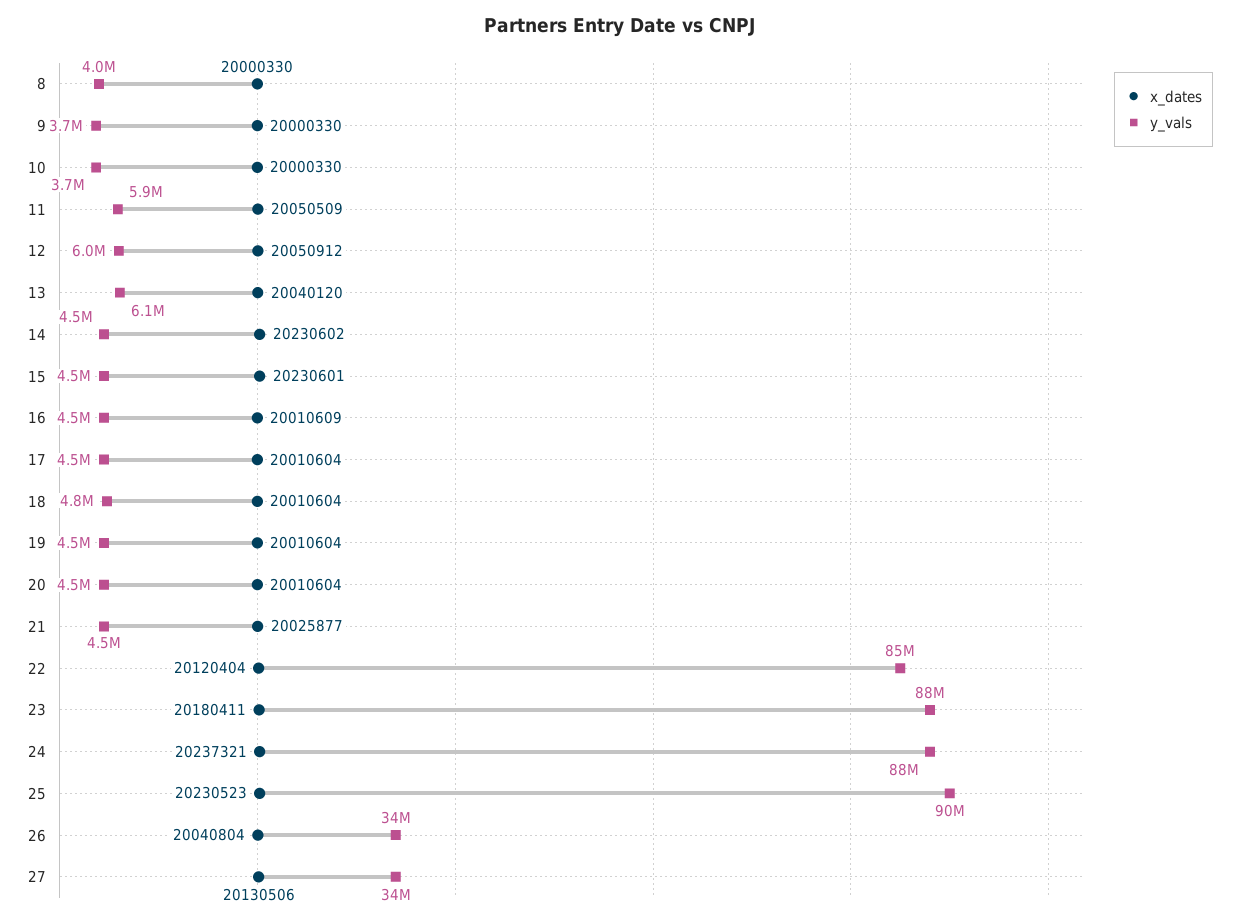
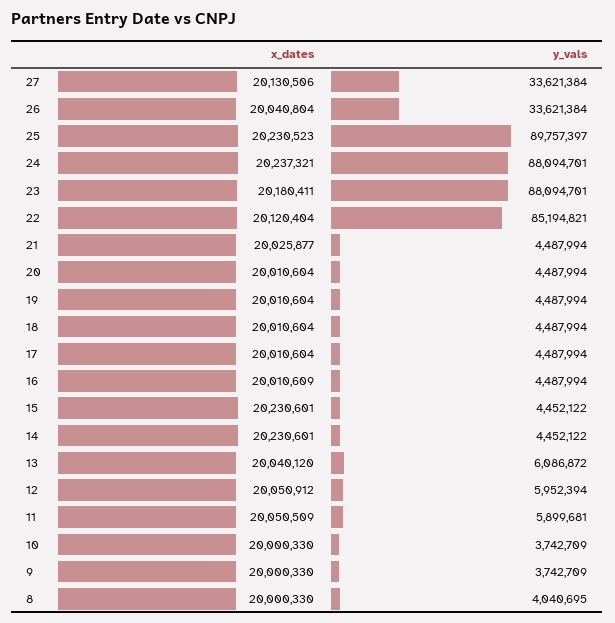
  {
    "x_dates": {
      "8": 20000330,
      "9": 20000330,
      "10": 20000330,
      "11": 20050509,
      "12": 20050912,
      "13": 20040120,
-     "14": 20230602,
+     "14": 20230601,
      "15": 20230601,
      "16": 20010609,
      "17": 20010604,
      "18": 20010604,
      "19": 20010604,
      "20": 20010604,
      "21": 20025877,
      "22": 20120404,
      "23": 20180411,
      "24": 20237321,
      "25": 20230523,
      "26": 20040804,
      "27": 20130506
    },
    "y_vals": {
      "8": 4040695,
      "9": 3742709,
      "10": 3742709,
      "11": 5899681,
      "12": 5952394,
      "13": 6086872,
      "14": 4452122,
      "15": 4452122,
      "16": 4487994,
      "17": 4487994,
-     "18": 4800000,
+     "18": 4487994,
      "19": 4487994,
      "20": 4487994,
      "21": 4487994,
      "22": 85194821,
      "23": 88094701,
      "24": 88094701,
      "25": 89757397,
      "26": 33621384,
      "27": 33621384
    }
  }

